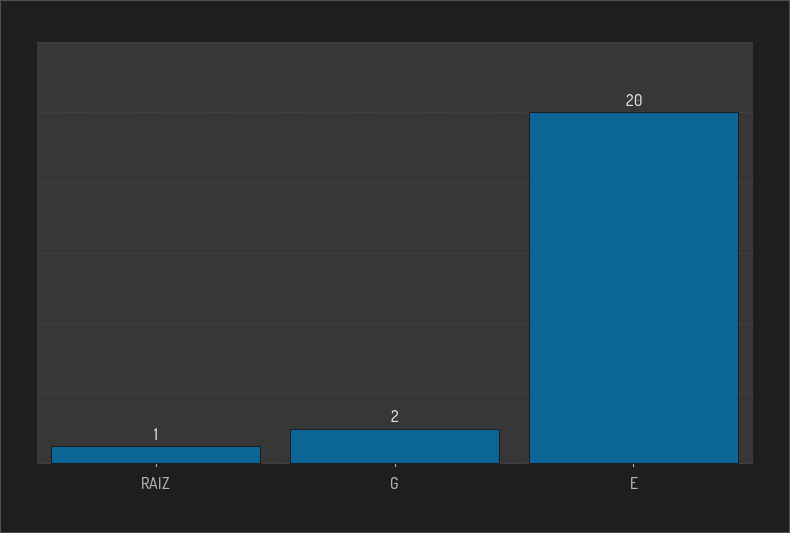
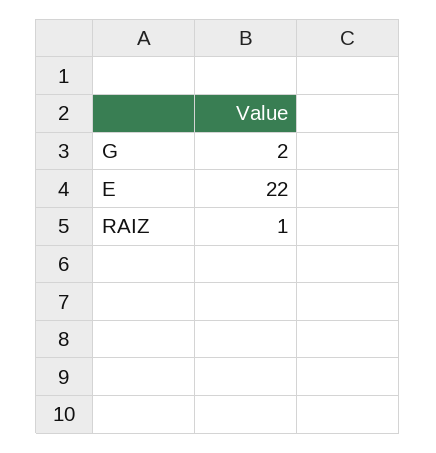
  {
    "RAIZ": 1,
    "G": 2,
-   "E": 20
+   "E": 22
  }

